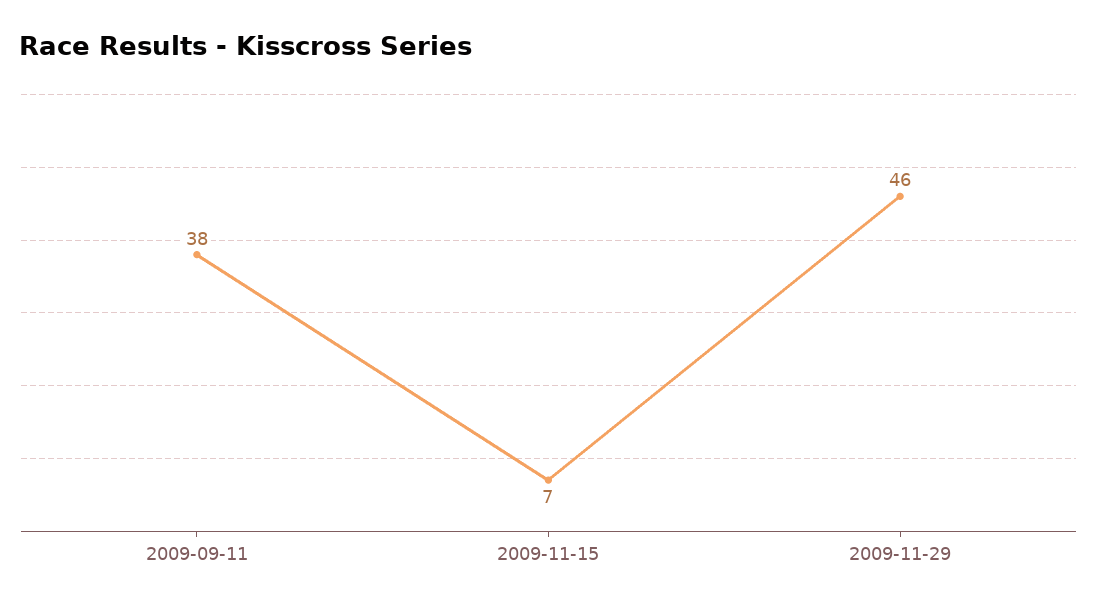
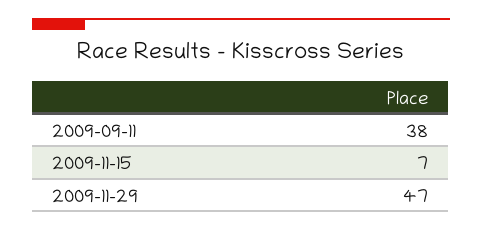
  {
    "2009-09-11": 38,
    "2009-11-15": 7,
-   "2009-11-29": 46
+   "2009-11-29": 47
  }

